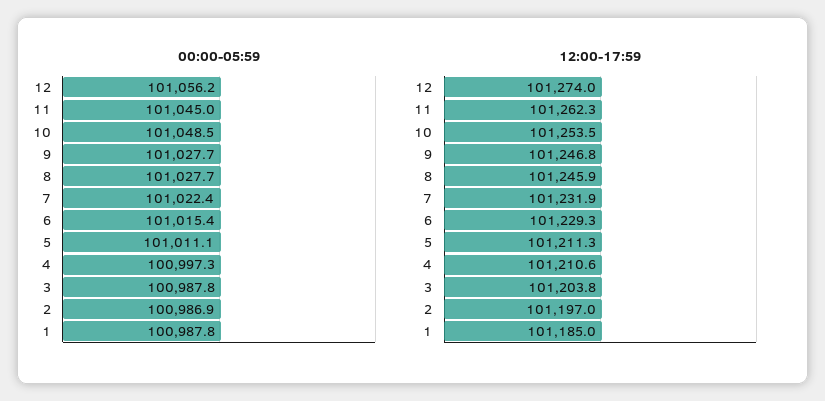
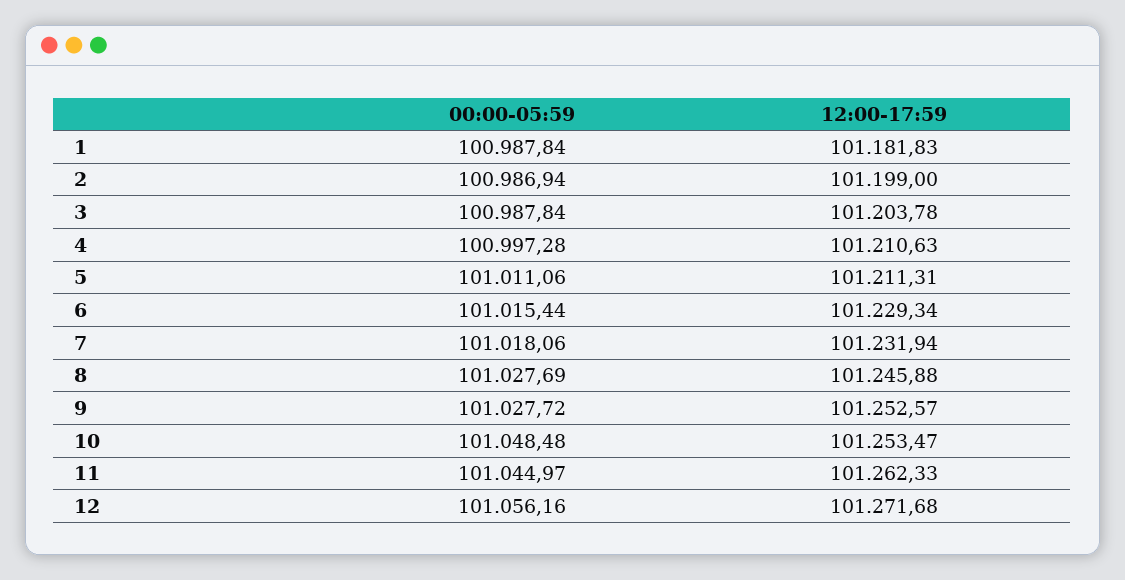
  {
    "00:00-05:59": {
      "12": 101056.16,
      "11": 101044.97,
      "10": 101048.48,
      "9": 101027.72,
      "8": 101027.69,
-     "7": 101022.4,
+     "7": 101018.06,
      "6": 101015.44,
      "5": 101011.06,
      "4": 100997.28,
      "3": 100987.84,
      "2": 100986.94,
      "1": 100987.84
    },
    "12:00-17:59": {
-     "12": 101274,
+     "12": 101271.68,
      "11": 101262.33,
      "10": 101253.47,
-     "9": 101246.8,
+     "9": 101252.57,
      "8": 101245.88,
      "7": 101231.94,
      "6": 101229.34,
      "5": 101211.31,
      "4": 101210.63,
      "3": 101203.78,
-     "2": 101197,
+     "2": 101199,
-     "1": 101185
+     "1": 101181.83
    }
  }

